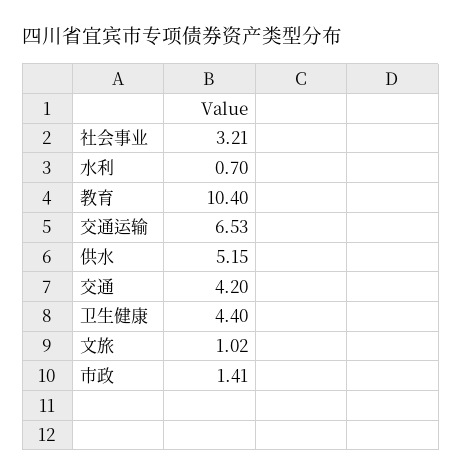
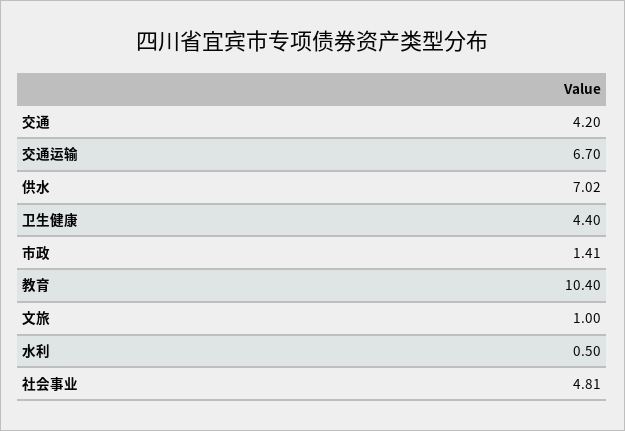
  {
-   "社会事业": 3.21,
+   "社会事业": 4.81,
-   "水利": 0.7,
+   "水利": 0.5,
    "教育": 10.4,
-   "交通运输": 6.53,
+   "交通运输": 6.7,
-   "供水": 5.15,
+   "供水": 7.02,
    "交通": 4.2,
    "卫生健康": 4.4,
-   "文旅": 1.02,
+   "文旅": 1,
    "市政": 1.41
  }

